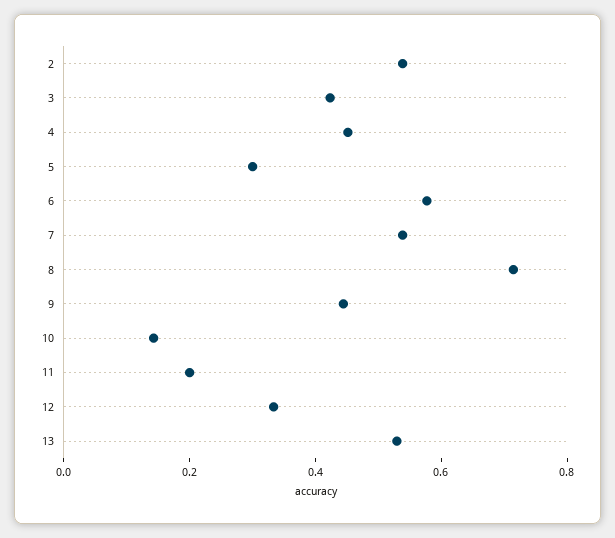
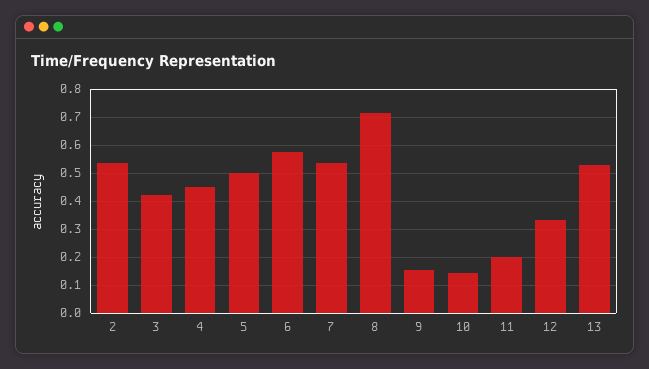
  {
    "2": 0.55,
    "3": 0.425,
    "4": 0.45,
-   "5": 0.3,
+   "5": 0.5,
    "6": 0.575,
    "7": 0.55,
    "8": 0.725,
-   "9": 0.45,
+   "9": 0.15,
    "10": 0.15,
    "11": 0.2,
    "12": 0.325,
    "13": 0.525
  }

